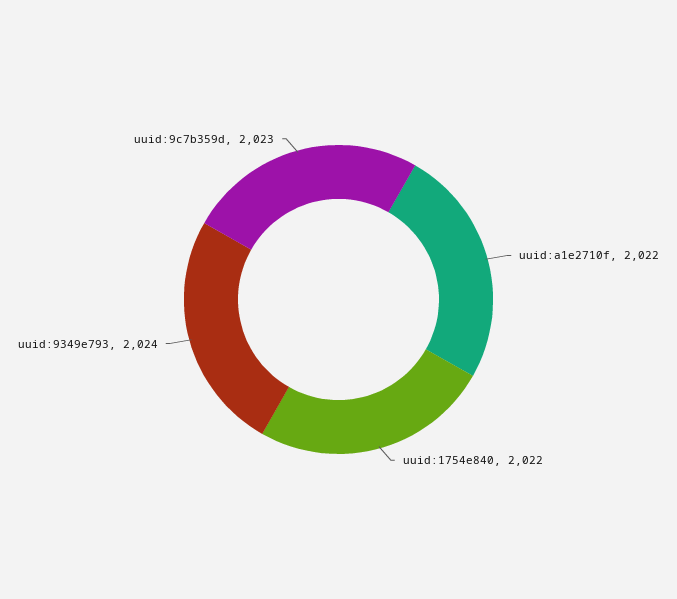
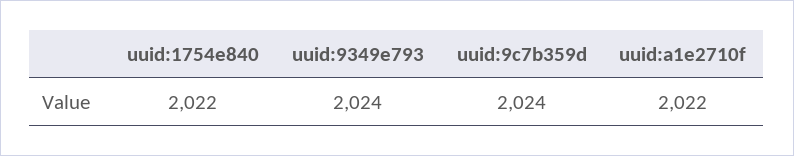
  {
    "uuid:a1e2710f": 2022,
    "uuid:1754e840": 2022,
    "uuid:9349e793": 2024,
-   "uuid:9c7b359d": 2023
+   "uuid:9c7b359d": 2024
  }

